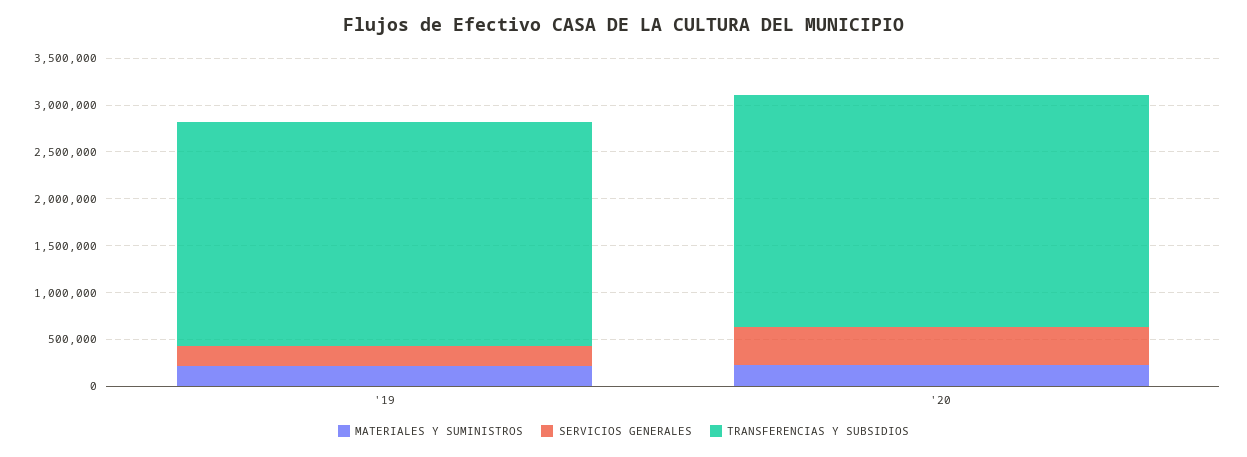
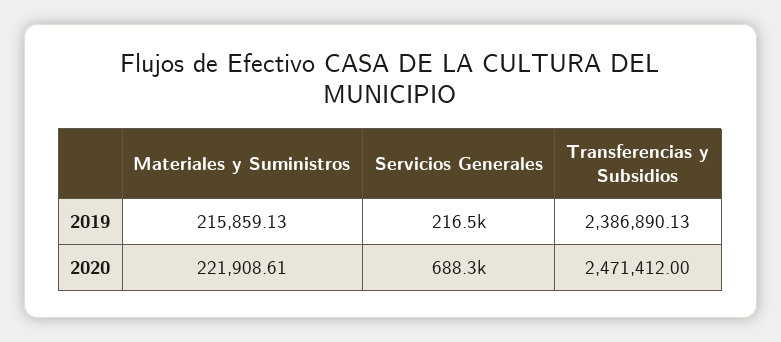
  {
    "MATERIALES Y SUMINISTROS": {
      "'19": 215859.13,
      "'20": 221908.61
    },
    "SERVICIOS GENERALES": {
      "'19": 216500,
-     "'20": 400000
+     "'20": 688300
    },
    "TRANSFERENCIAS Y SUBSIDIOS": {
      "'19": 2386890.13,
      "'20": 2471412
    }
  }

